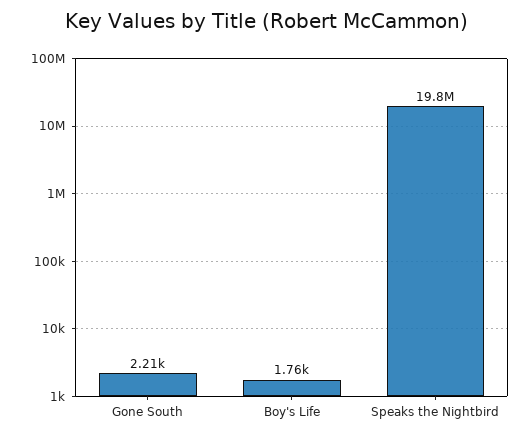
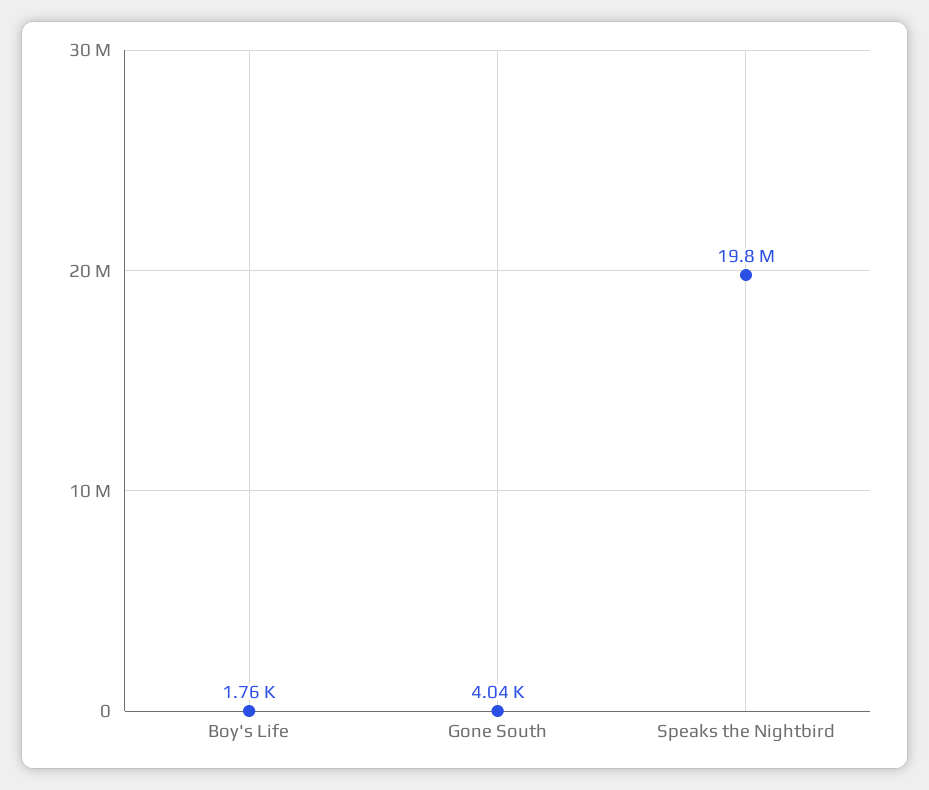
  {
-   "Gone South": 2210,
+   "Gone South": 4040,
    "Boy's Life": 1760,
    "Speaks the Nightbird": 19800000
  }

